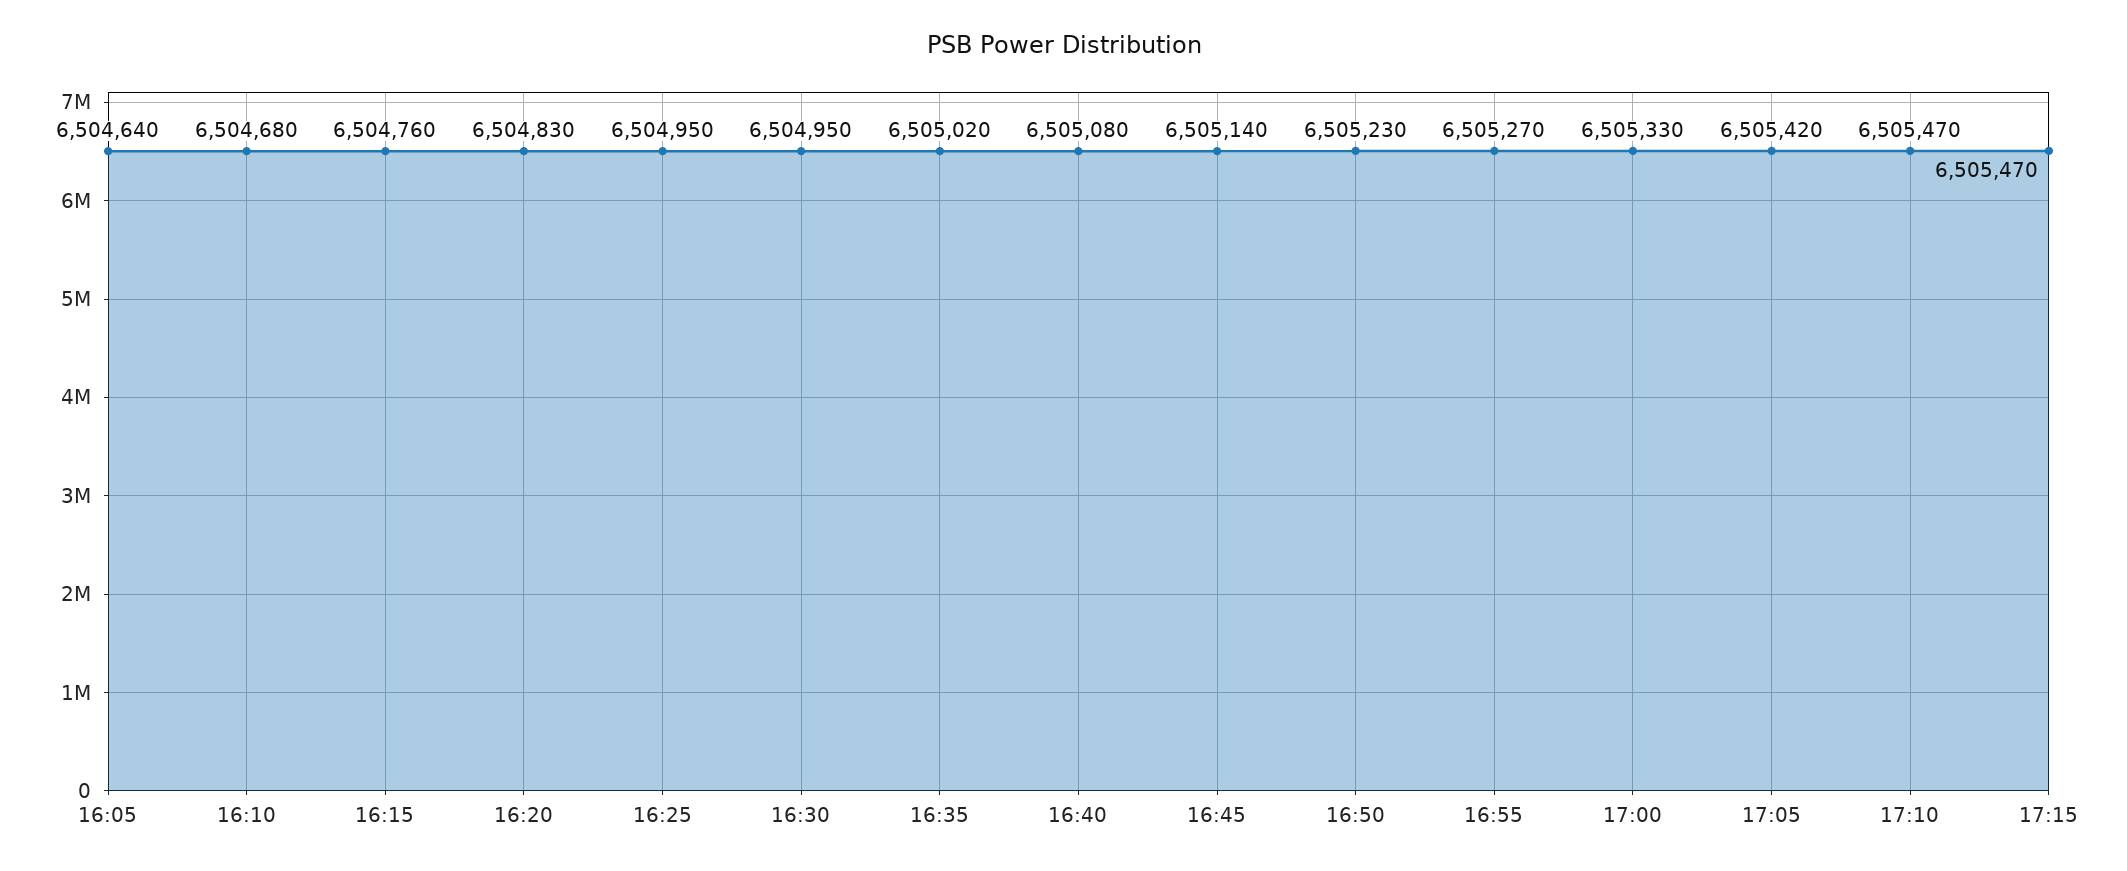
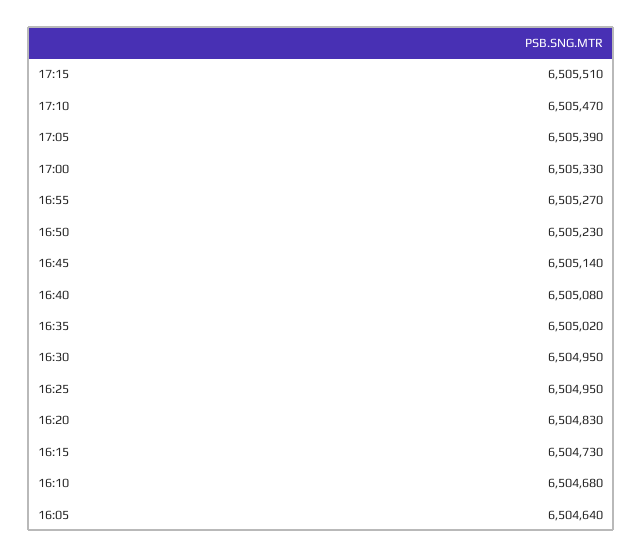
  {
    "16:05": 6504640,
    "16:10": 6504680,
-   "16:15": 6504760,
+   "16:15": 6504730,
    "16:20": 6504830,
    "16:25": 6504950,
    "16:30": 6504950,
    "16:35": 6505020,
    "16:40": 6505080,
    "16:45": 6505140,
    "16:50": 6505230,
    "16:55": 6505270,
    "17:00": 6505330,
-   "17:05": 6505420,
+   "17:05": 6505390,
    "17:10": 6505470,
-   "17:15": 6505470
+   "17:15": 6505510
  }

